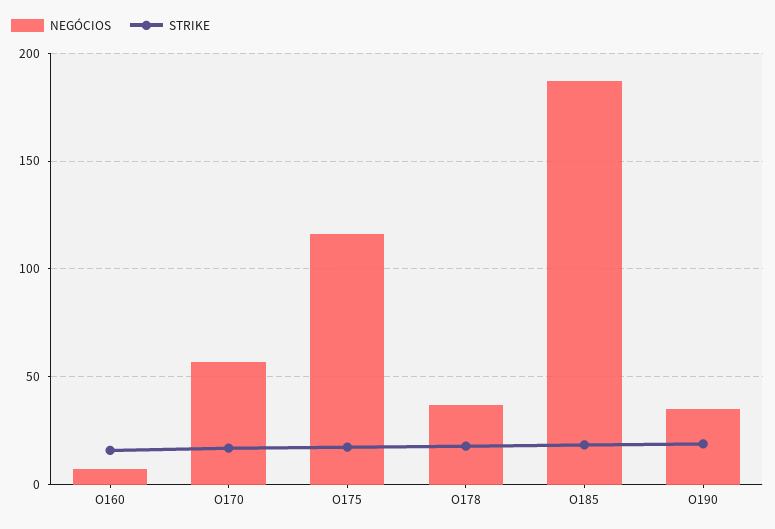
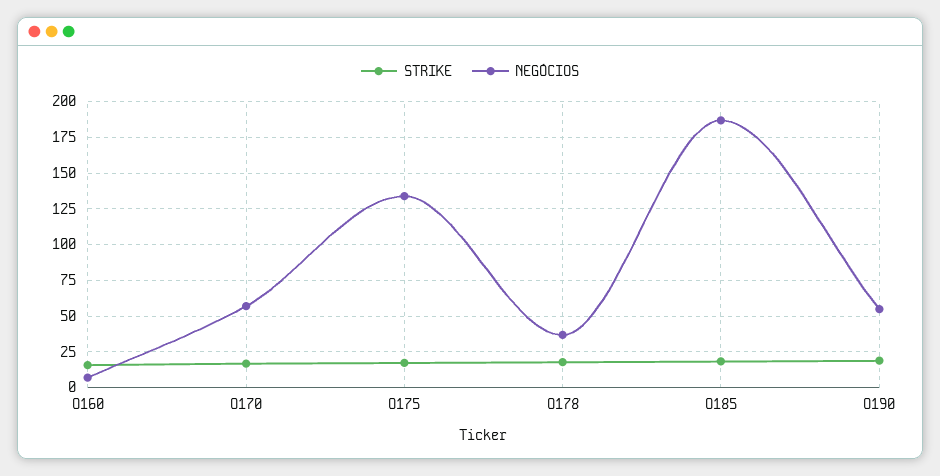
  {
    "NEGÓCIOS": {
      "O160": 5,
      "O170": 55,
-     "O175": 115,
+     "O175": 135,
      "O178": 35,
      "O185": 185,
-     "O190": 35
+     "O190": 55
    },
    "STRIKE": {
      "O160": 15,
      "O170": 15,
      "O175": 15,
      "O178": 20,
      "O185": 20,
      "O190": 20
    }
  }

